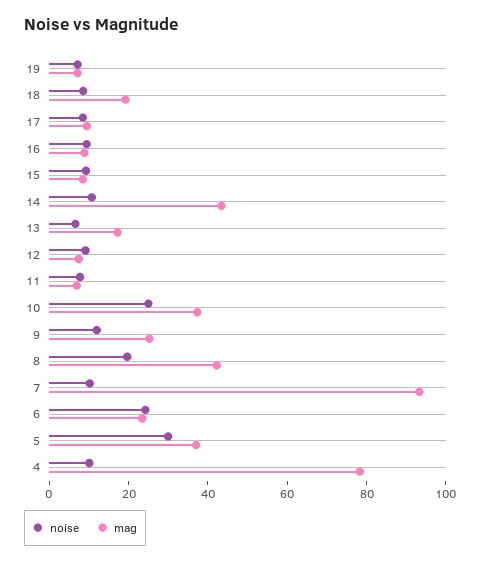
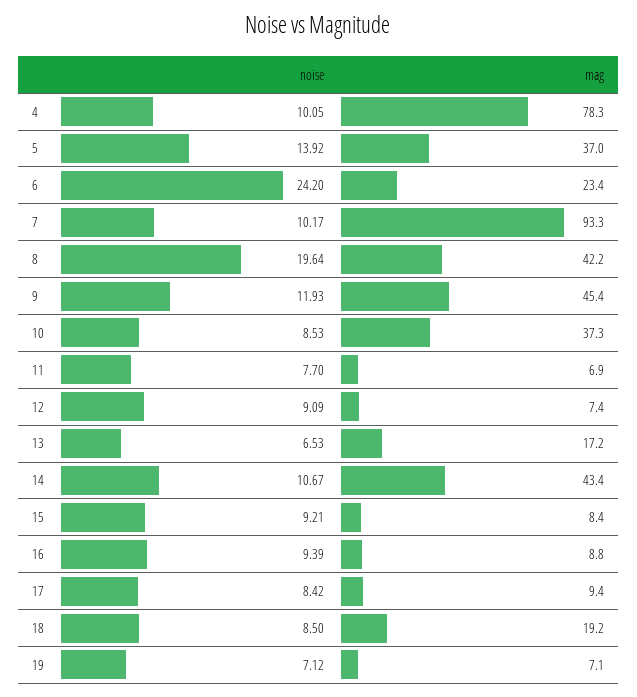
  {
    "noise": {
      "19": 7.12,
      "18": 8.5,
      "17": 8.42,
      "16": 9.39,
      "15": 9.21,
      "14": 10.67,
      "13": 6.53,
      "12": 9.09,
      "11": 7.7,
-     "10": 25,
+     "10": 8.53,
      "9": 11.93,
      "8": 19.64,
      "7": 10.17,
      "6": 24.2,
-     "5": 30,
+     "5": 13.92,
      "4": 10.05
    },
    "mag": {
      "19": 7.1,
      "18": 19.2,
      "17": 9.4,
      "16": 8.8,
      "15": 8.4,
      "14": 43.4,
      "13": 17.2,
      "12": 7.4,
      "11": 6.9,
      "10": 37.3,
-     "9": 25,
+     "9": 45.4,
      "8": 42.2,
      "7": 93.3,
      "6": 23.4,
      "5": 37,
      "4": 78.3
    }
  }

